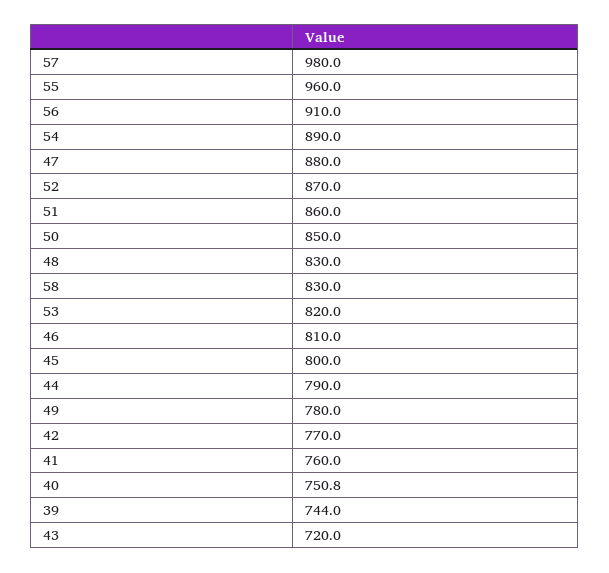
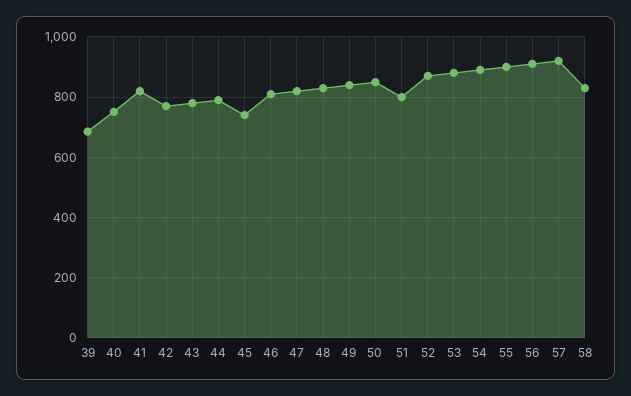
  {
-   "57": 980,
+   "57": 920,
-   "55": 960,
+   "55": 900,
    "56": 910,
    "54": 890,
-   "47": 880,
+   "47": 820,
    "52": 870,
-   "51": 860,
+   "51": 800,
    "50": 850,
    "48": 830,
    "58": 830,
-   "53": 820,
+   "53": 880,
    "46": 810,
-   "45": 800,
+   "45": 740,
    "44": 790,
-   "49": 780,
+   "49": 840,
    "42": 770,
-   "41": 760,
+   "41": 820,
    "40": 750.8,
-   "39": 744,
+   "39": 680,
-   "43": 720
+   "43": 780
  }

